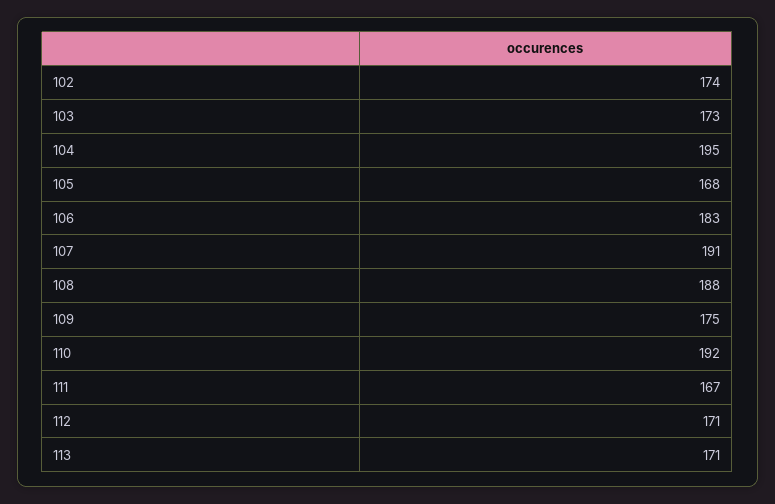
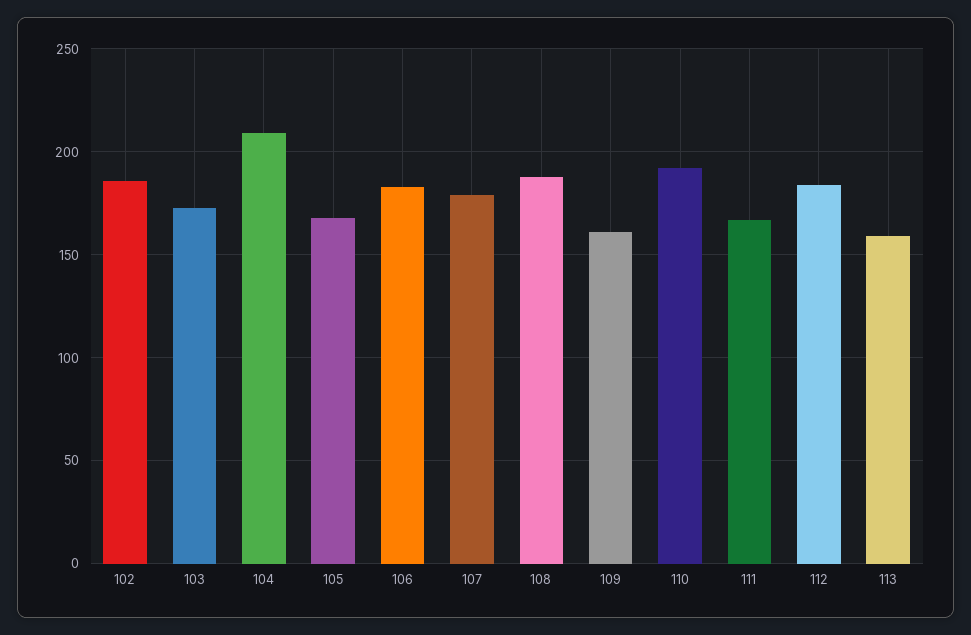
  {
-   "102": 174,
+   "102": 185,
    "103": 173,
-   "104": 195,
+   "104": 210,
    "105": 168,
    "106": 183,
-   "107": 191,
+   "107": 180,
    "108": 188,
-   "109": 175,
+   "109": 160,
    "110": 192,
    "111": 167,
-   "112": 171,
+   "112": 185,
-   "113": 171
+   "113": 160
  }

